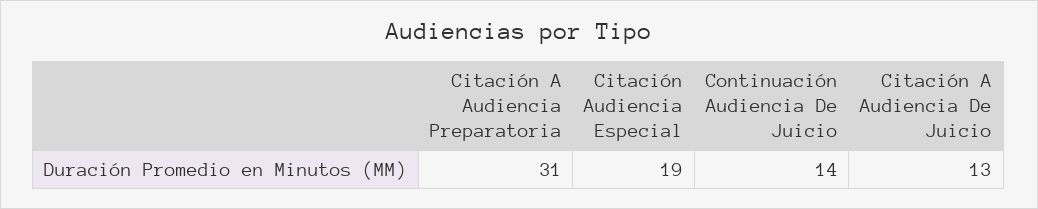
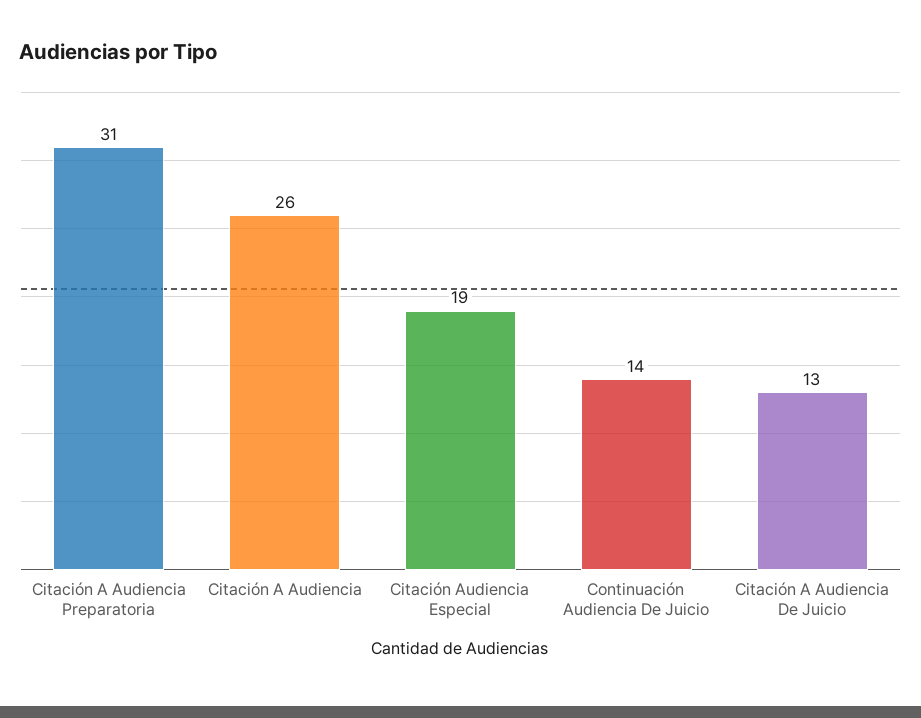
  {
    "Citación A Audiencia Preparatoria": 31,
    "Citación Audiencia Especial": 19,
    "Continuación Audiencia De Juicio": 14,
-   "Citación A Audiencia De Juicio": 13
+   "Citación A Audiencia De Juicio": 13,
+   "Citación A Audiencia": 26
  }

